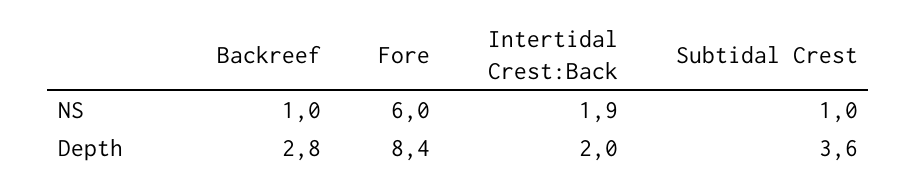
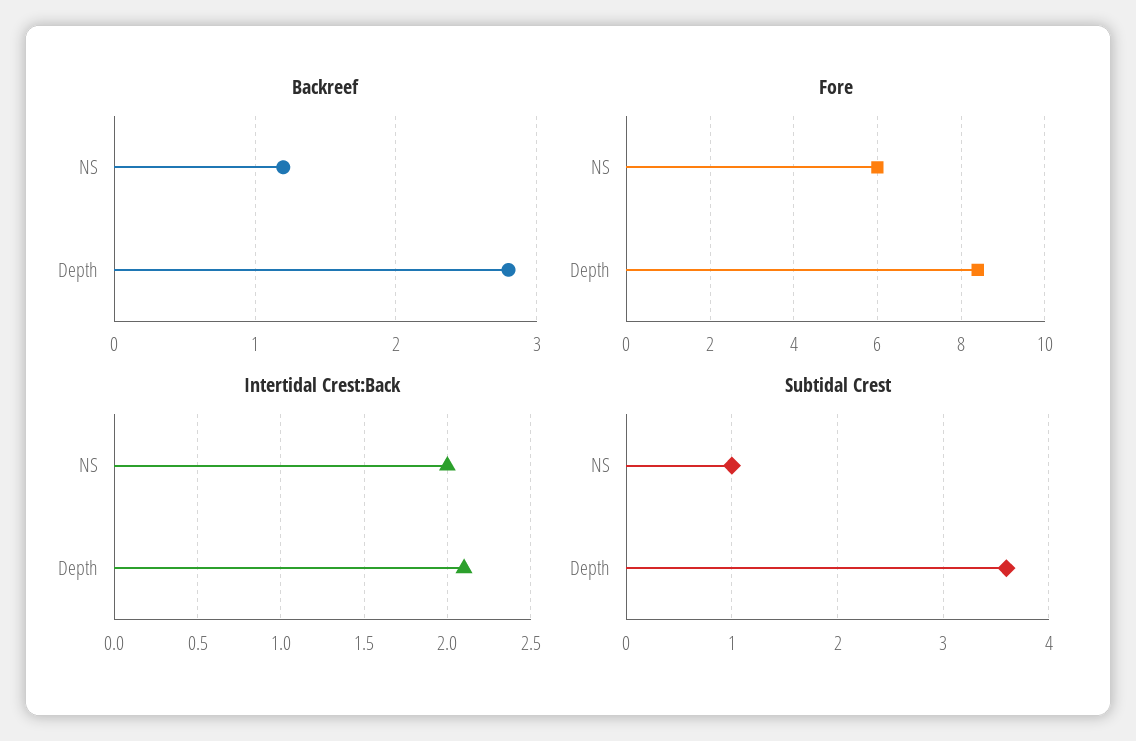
  {
    "Backreef": {
-     "NS": 1,
+     "NS": 1.2,
      "Depth": 2.8
    },
    "Fore": {
      "NS": 6,
      "Depth": 8.4
    },
    "Intertidal Crest:Back": {
-     "NS": 1.9,
+     "NS": 2,
-     "Depth": 2
+     "Depth": 2.1
    },
    "Subtidal Crest": {
      "NS": 1,
      "Depth": 3.6
    }
  }

